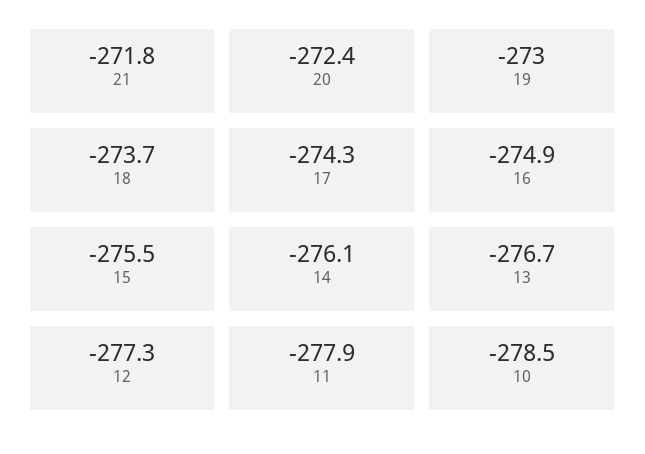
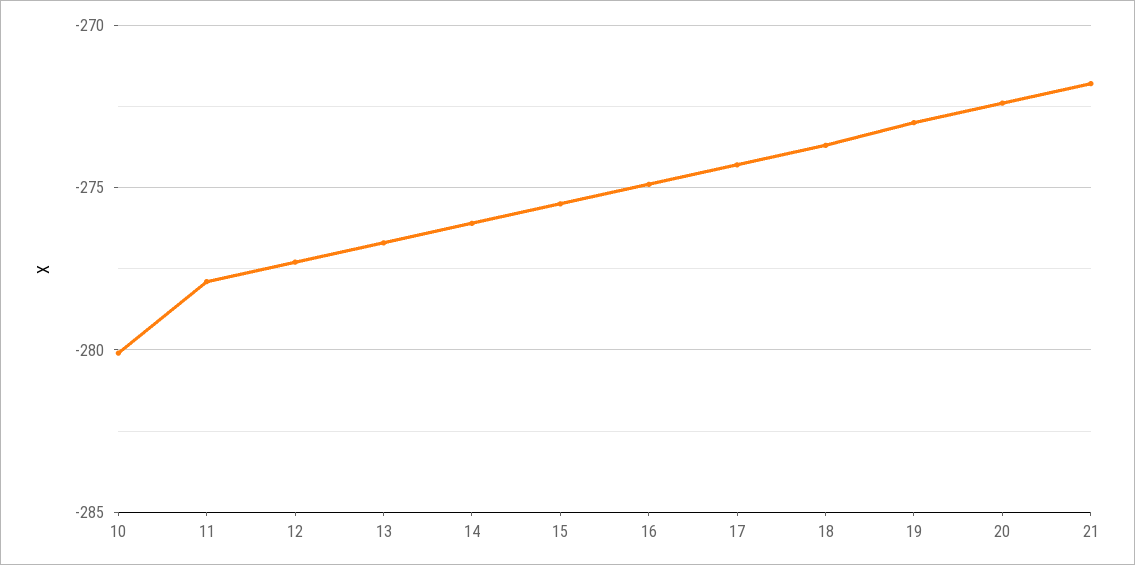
  {
    "21": -271.8,
    "20": -272.4,
    "19": -273,
    "18": -273.7,
    "17": -274.3,
    "16": -274.9,
    "15": -275.5,
    "14": -276.1,
    "13": -276.7,
    "12": -277.3,
    "11": -277.9,
-   "10": -278.5
+   "10": -280
  }

